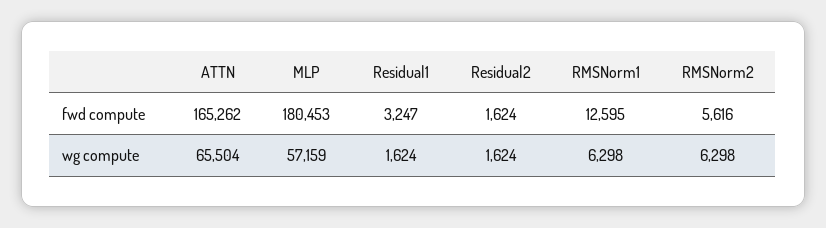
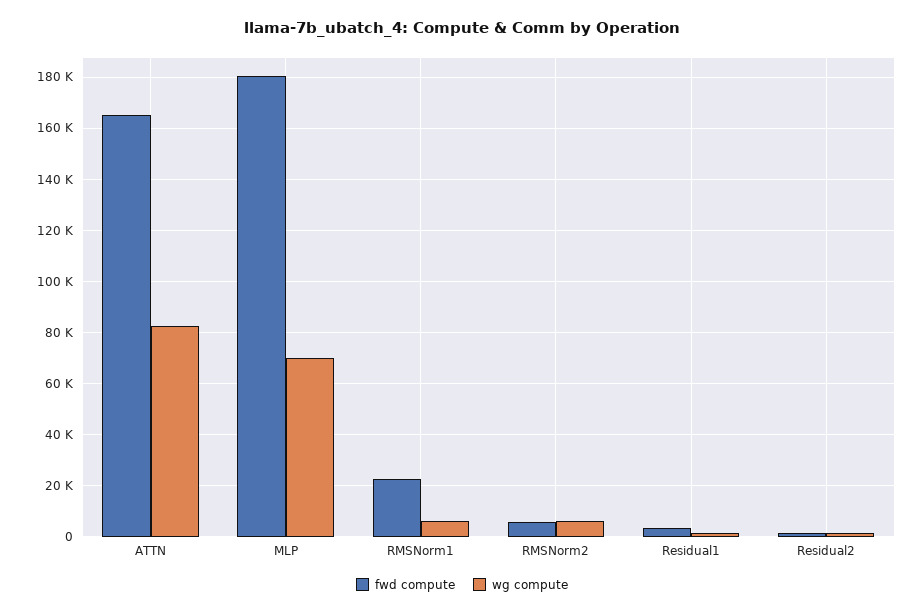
  {
    "fwd compute": {
      "ATTN": 165262,
      "MLP": 180453,
      "Residual1": 3247,
      "Residual2": 1624,
-     "RMSNorm1": 12595,
+     "RMSNorm1": 22500,
      "RMSNorm2": 5616
    },
    "wg compute": {
-     "ATTN": 65504,
+     "ATTN": 82500,
-     "MLP": 57159,
+     "MLP": 70000,
      "Residual1": 1624,
      "Residual2": 1624,
      "RMSNorm1": 6298,
      "RMSNorm2": 6298
    }
  }

